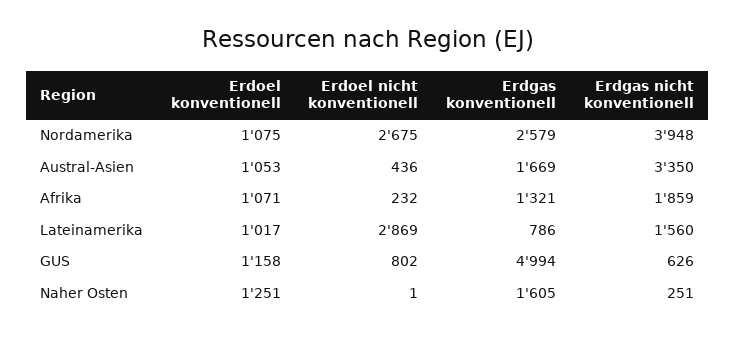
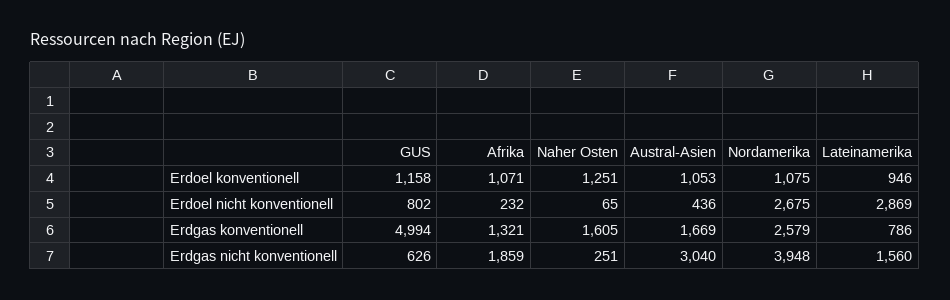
  {
    "Erdoel konventionell": {
      "Nordamerika": 1075,
      "Austral-Asien": 1053,
      "Afrika": 1071,
-     "Lateinamerika": 1017,
+     "Lateinamerika": 946,
      "GUS": 1158,
      "Naher Osten": 1251
    },
    "Erdoel nicht konventionell": {
      "Nordamerika": 2675,
      "Austral-Asien": 436,
      "Afrika": 232,
      "Lateinamerika": 2869,
      "GUS": 802,
-     "Naher Osten": 1
+     "Naher Osten": 65
    },
    "Erdgas konventionell": {
      "Nordamerika": 2579,
      "Austral-Asien": 1669,
      "Afrika": 1321,
      "Lateinamerika": 786,
      "GUS": 4994,
      "Naher Osten": 1605
    },
    "Erdgas nicht konventionell": {
      "Nordamerika": 3948,
-     "Austral-Asien": 3350,
+     "Austral-Asien": 3040,
      "Afrika": 1859,
      "Lateinamerika": 1560,
      "GUS": 626,
      "Naher Osten": 251
    }
  }

